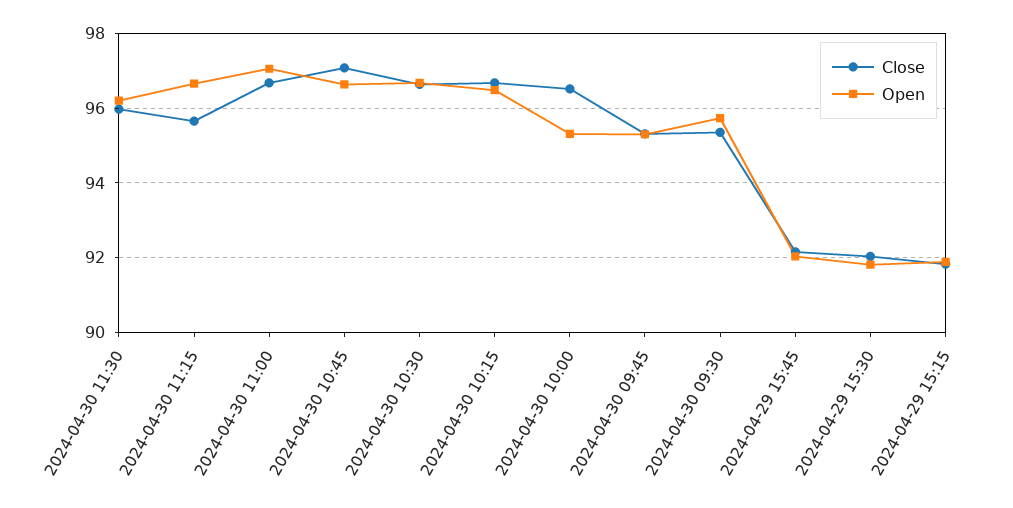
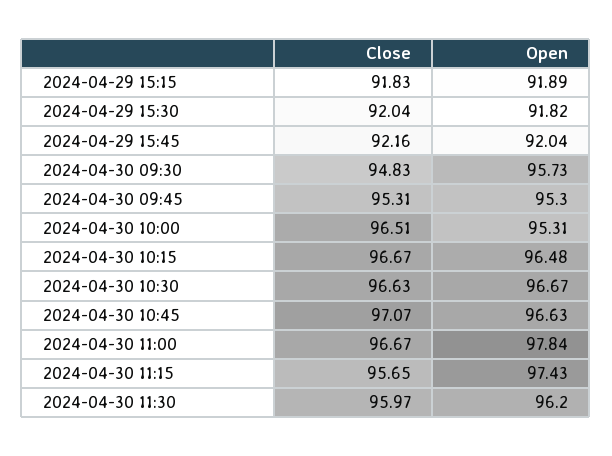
  {
    "Close": {
      "2024-04-30 11:30": 95.97,
      "2024-04-30 11:15": 95.65,
      "2024-04-30 11:00": 96.67,
      "2024-04-30 10:45": 97.07,
      "2024-04-30 10:30": 96.63,
      "2024-04-30 10:15": 96.67,
      "2024-04-30 10:00": 96.51,
      "2024-04-30 09:45": 95.31,
-     "2024-04-30 09:30": 95.4,
+     "2024-04-30 09:30": 94.83,
      "2024-04-29 15:45": 92.16,
      "2024-04-29 15:30": 92.04,
      "2024-04-29 15:15": 91.83
    },
    "Open": {
      "2024-04-30 11:30": 96.2,
-     "2024-04-30 11:15": 96.6,
+     "2024-04-30 11:15": 97.43,
-     "2024-04-30 11:00": 97,
+     "2024-04-30 11:00": 97.84,
      "2024-04-30 10:45": 96.63,
      "2024-04-30 10:30": 96.67,
      "2024-04-30 10:15": 96.48,
      "2024-04-30 10:00": 95.31,
      "2024-04-30 09:45": 95.3,
      "2024-04-30 09:30": 95.73,
      "2024-04-29 15:45": 92.04,
      "2024-04-29 15:30": 91.82,
      "2024-04-29 15:15": 91.89
    }
  }

